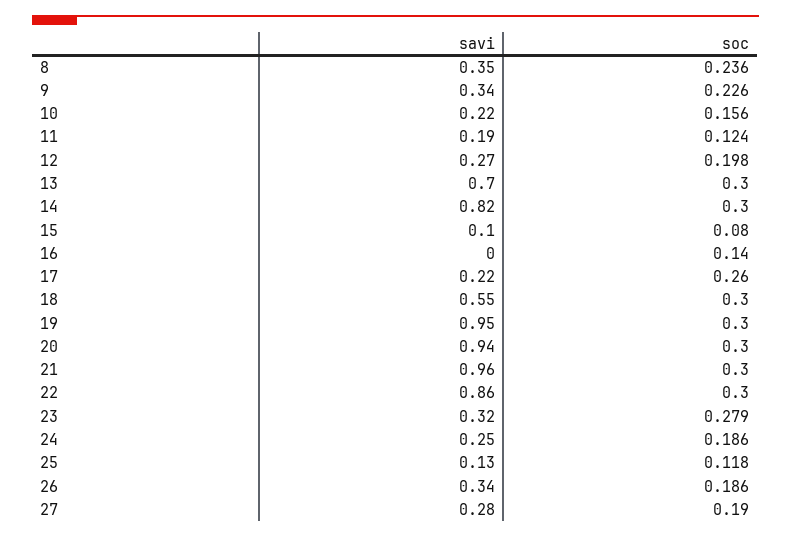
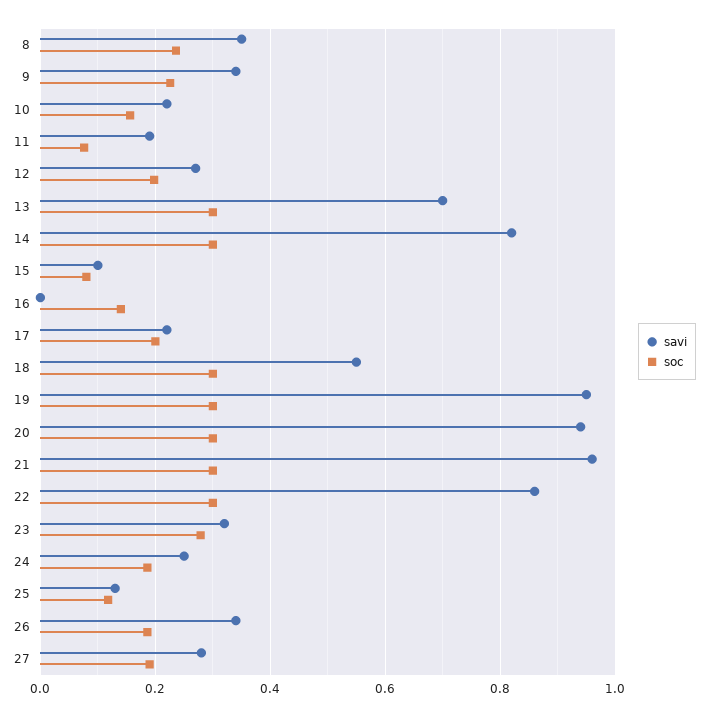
  {
    "savi": {
      "8": 0.35,
      "9": 0.34,
      "10": 0.22,
      "11": 0.19,
      "12": 0.27,
      "13": 0.7,
      "14": 0.82,
      "15": 0.1,
      "16": 0,
      "17": 0.22,
      "18": 0.55,
      "19": 0.95,
      "20": 0.94,
      "21": 0.96,
      "22": 0.86,
      "23": 0.32,
      "24": 0.25,
      "25": 0.13,
      "26": 0.34,
      "27": 0.28
    },
    "soc": {
      "8": 0.236,
      "9": 0.226,
      "10": 0.156,
-     "11": 0.124,
+     "11": 0.08,
      "12": 0.198,
      "13": 0.3,
      "14": 0.3,
      "15": 0.08,
      "16": 0.14,
-     "17": 0.26,
+     "17": 0.2,
      "18": 0.3,
      "19": 0.3,
      "20": 0.3,
      "21": 0.3,
      "22": 0.3,
      "23": 0.279,
      "24": 0.186,
      "25": 0.118,
      "26": 0.186,
      "27": 0.19
    }
  }

